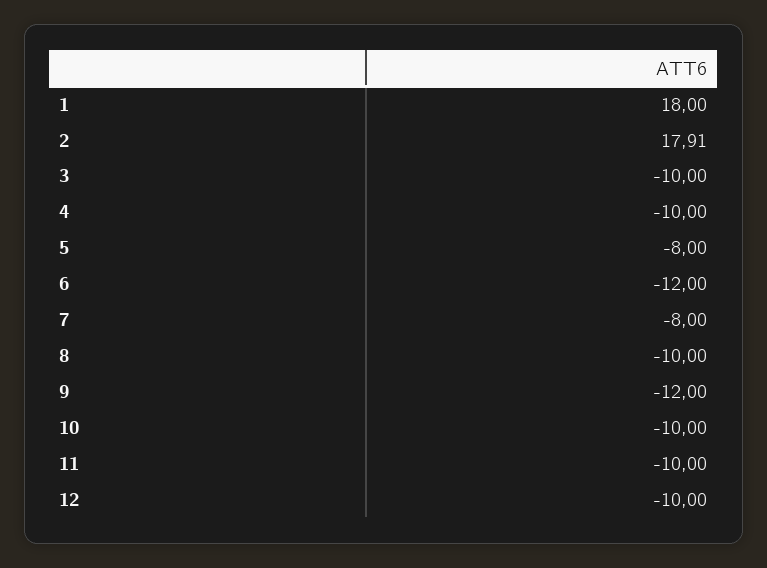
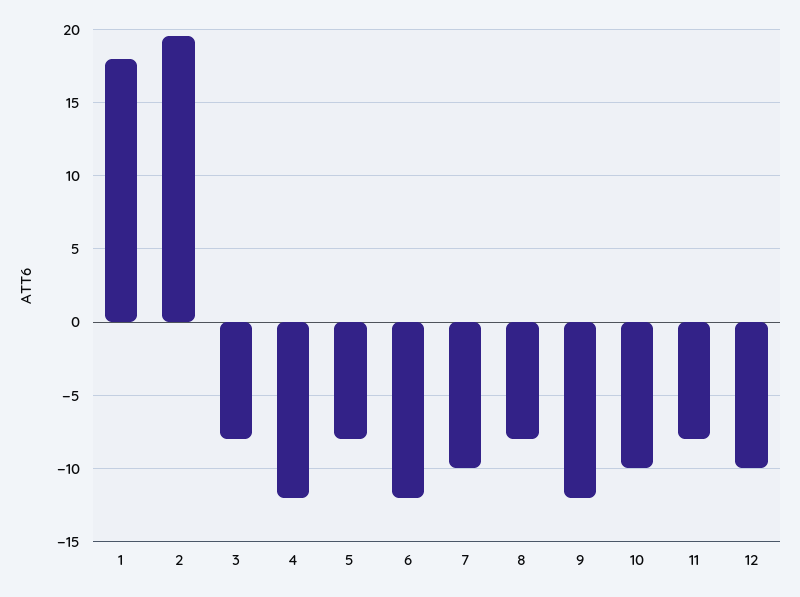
  {
    "1": 18,
-   "2": 17.91,
+   "2": 19.5,
-   "3": -10,
+   "3": -8,
-   "4": -10,
+   "4": -12,
    "5": -8,
    "6": -12,
-   "7": -8,
+   "7": -10,
-   "8": -10,
+   "8": -8,
    "9": -12,
    "10": -10,
-   "11": -10,
+   "11": -8,
    "12": -10
  }

